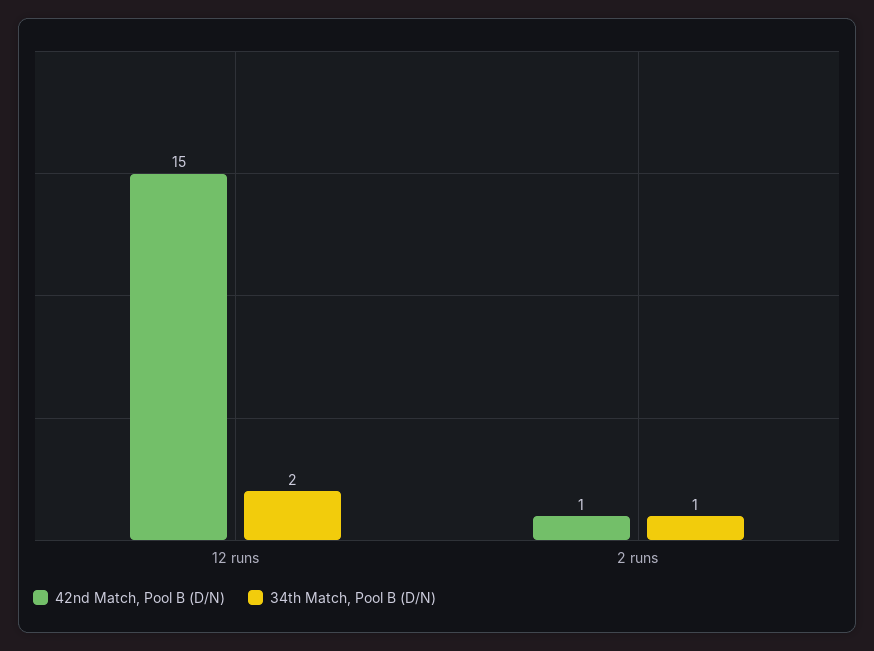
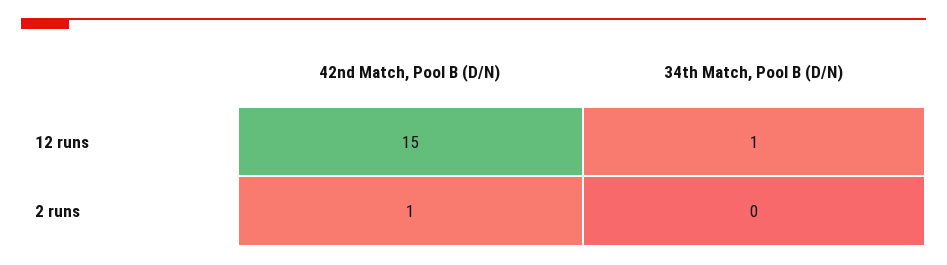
  {
    "42nd Match, Pool B (D/N)": {
      "12 runs": 15,
      "2 runs": 1
    },
    "34th Match, Pool B (D/N)": {
-     "12 runs": 2,
+     "12 runs": 1,
-     "2 runs": 1
+     "2 runs": 0
    }
  }

